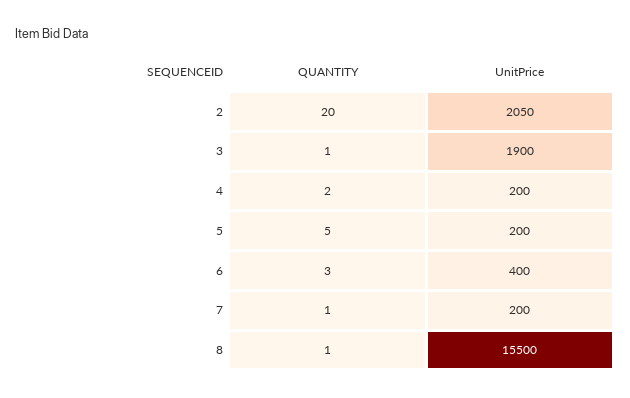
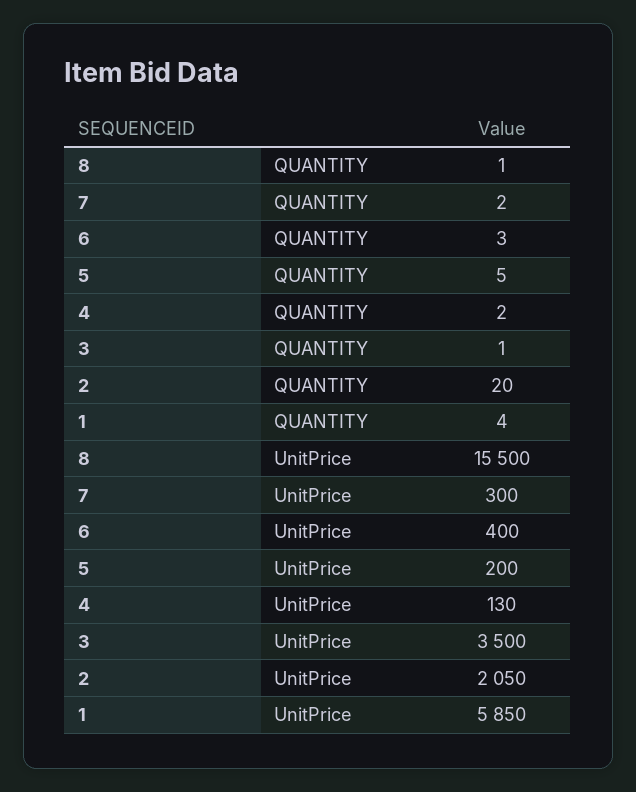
  {
    "QUANTITY": {
      "2": 20,
      "3": 1,
      "4": 2,
      "5": 5,
      "6": 3,
-     "7": 1,
+     "7": 2,
-     "8": 1
+     "8": 1,
+     "1": 4
    },
    "UnitPrice": {
      "2": 2050,
-     "3": 1900,
+     "3": 3500,
-     "4": 200,
+     "4": 130,
      "5": 200,
      "6": 400,
-     "7": 200,
+     "7": 300,
-     "8": 15500
+     "8": 15500,
+     "1": 5850
    }
  }

